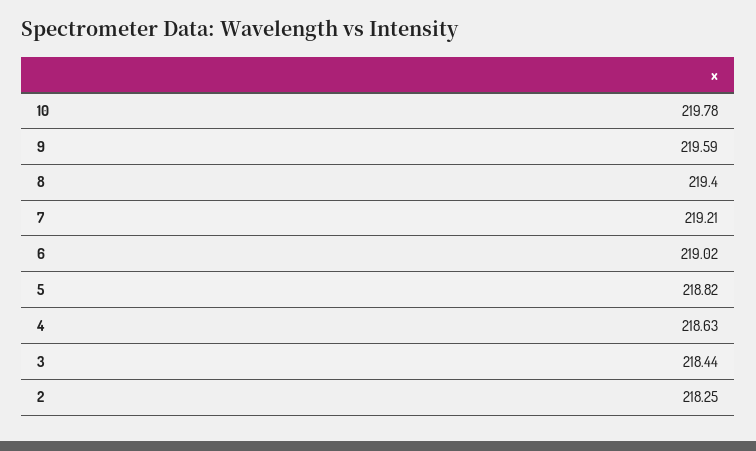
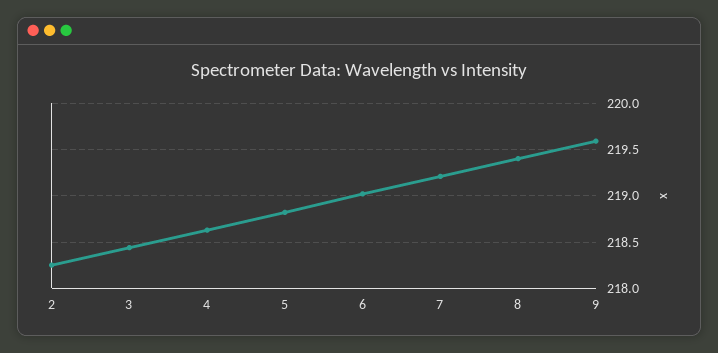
  {
-   "10": 219.78,
    "9": 219.59,
    "8": 219.4,
    "7": 219.21,
    "6": 219.02,
    "5": 218.82,
    "4": 218.63,
    "3": 218.44,
    "2": 218.25
  }

